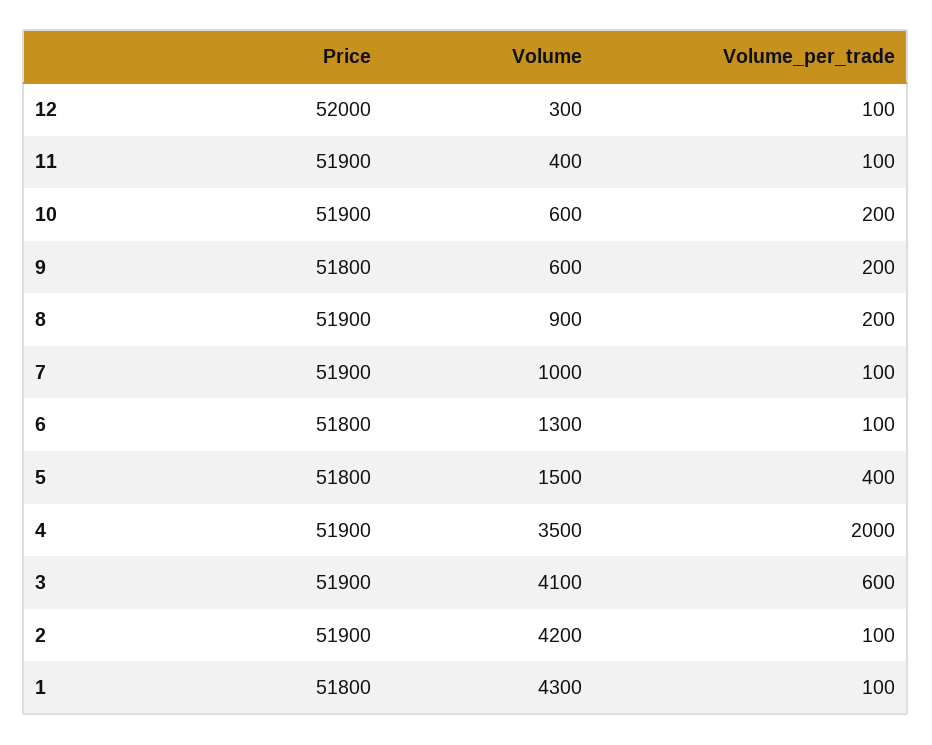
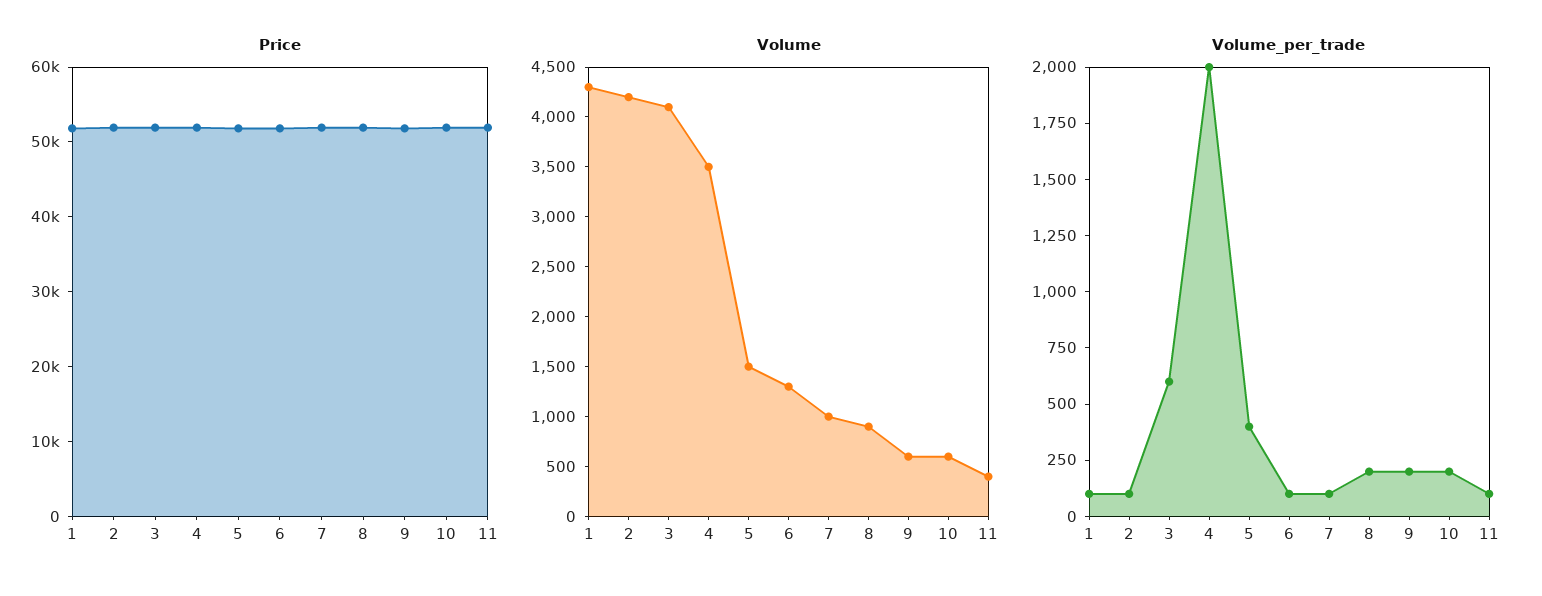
  {
    "Price": {
-     "12": 52000,
      "11": 51900,
      "10": 51900,
      "9": 51800,
      "8": 51900,
      "7": 51900,
      "6": 51800,
      "5": 51800,
      "4": 51900,
      "3": 51900,
      "2": 51900,
      "1": 51800
    },
    "Volume": {
-     "12": 300,
      "11": 400,
      "10": 600,
      "9": 600,
      "8": 900,
      "7": 1000,
      "6": 1300,
      "5": 1500,
      "4": 3500,
      "3": 4100,
      "2": 4200,
      "1": 4300
    },
    "Volume_per_trade": {
-     "12": 100,
      "11": 100,
      "10": 200,
      "9": 200,
      "8": 200,
      "7": 100,
      "6": 100,
      "5": 400,
      "4": 2000,
      "3": 600,
      "2": 100,
      "1": 100
    }
  }

